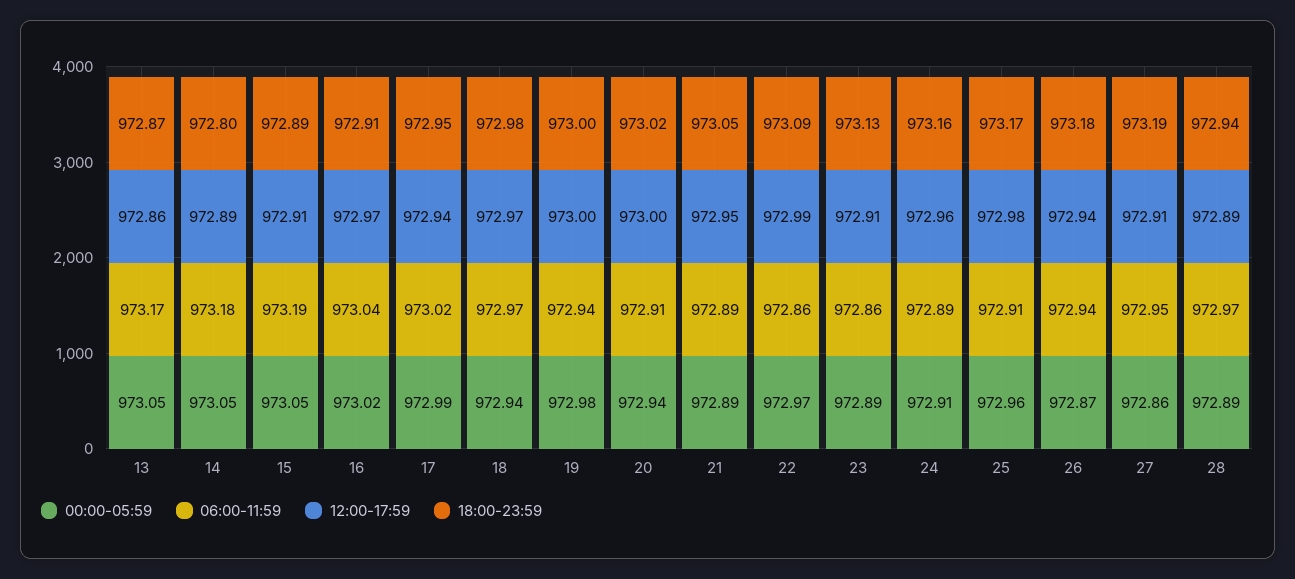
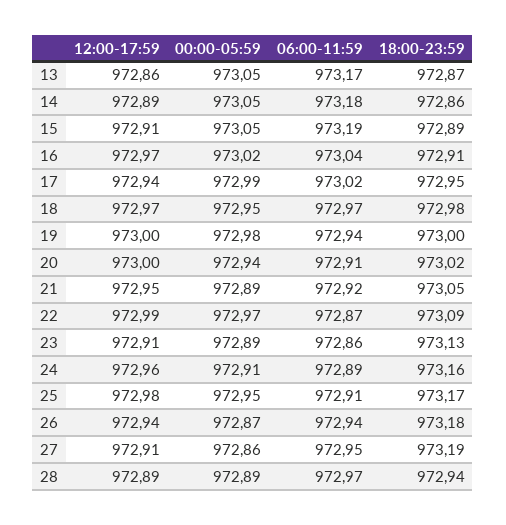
  {
    "00:00-05:59": {
      "13": 973.05,
      "14": 973.05,
      "15": 973.05,
      "16": 973.02,
      "17": 972.99,
-     "18": 972.94,
+     "18": 972.95,
      "19": 972.98,
      "20": 972.94,
      "21": 972.89,
      "22": 972.97,
      "23": 972.89,
      "24": 972.91,
-     "25": 972.96,
+     "25": 972.95,
      "26": 972.87,
      "27": 972.86,
      "28": 972.89
    },
    "06:00-11:59": {
      "13": 973.17,
      "14": 973.18,
      "15": 973.19,
      "16": 973.04,
      "17": 973.02,
      "18": 972.97,
      "19": 972.94,
      "20": 972.91,
-     "21": 972.89,
+     "21": 972.92,
-     "22": 972.86,
+     "22": 972.87,
      "23": 972.86,
      "24": 972.89,
      "25": 972.91,
      "26": 972.94,
      "27": 972.95,
      "28": 972.97
    },
    "12:00-17:59": {
      "13": 972.86,
      "14": 972.89,
      "15": 972.91,
      "16": 972.97,
      "17": 972.94,
      "18": 972.97,
      "19": 973,
      "20": 973,
      "21": 972.95,
      "22": 972.99,
      "23": 972.91,
      "24": 972.96,
      "25": 972.98,
      "26": 972.94,
      "27": 972.91,
      "28": 972.89
    },
    "18:00-23:59": {
      "13": 972.87,
-     "14": 972.8,
+     "14": 972.86,
      "15": 972.89,
      "16": 972.91,
      "17": 972.95,
      "18": 972.98,
      "19": 973,
      "20": 973.02,
      "21": 973.05,
      "22": 973.09,
      "23": 973.13,
      "24": 973.16,
      "25": 973.17,
      "26": 973.18,
      "27": 973.19,
      "28": 972.94
    }
  }

